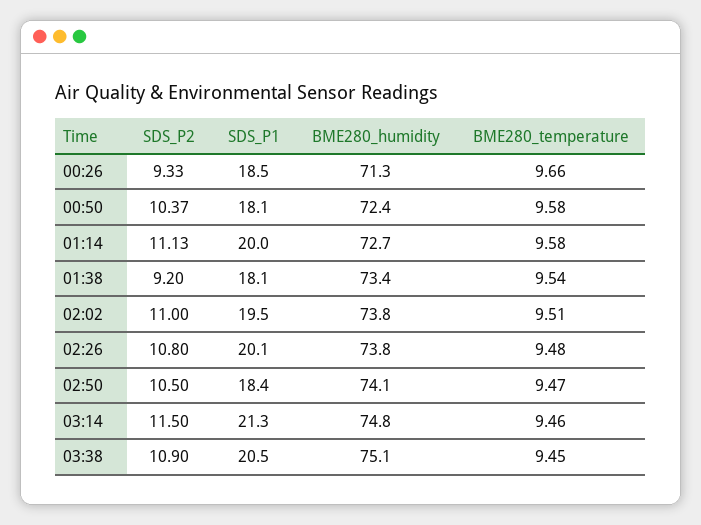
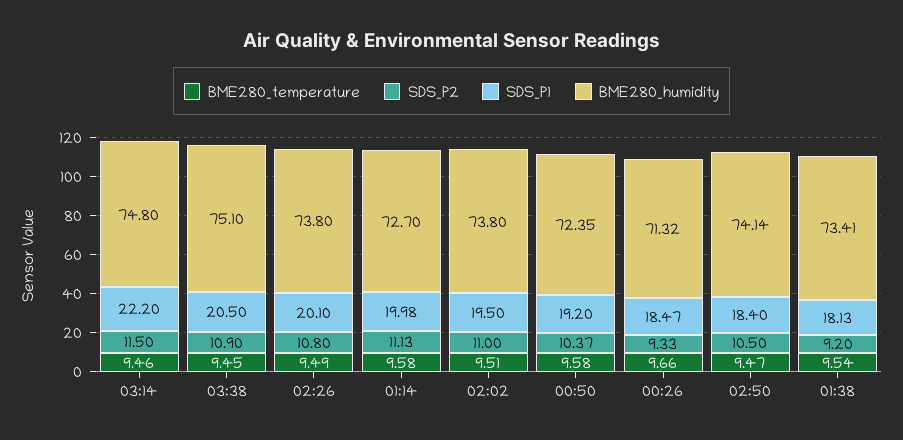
  {
    "SDS_P2": {
      "00:26": 9.33,
      "00:50": 10.37,
      "01:14": 11.13,
      "01:38": 9.2,
      "02:02": 11,
      "02:26": 10.8,
      "02:50": 10.5,
      "03:14": 11.5,
      "03:38": 10.9
    },
    "SDS_P1": {
      "00:26": 18.47,
-     "00:50": 18.1,
+     "00:50": 19.2,
      "01:14": 19.98,
      "01:38": 18.13,
      "02:02": 19.5,
      "02:26": 20.1,
      "02:50": 18.4,
-     "03:14": 21.3,
+     "03:14": 22.2,
      "03:38": 20.5
    },
    "BME280_humidity": {
      "00:26": 71.32,
      "00:50": 72.35,
      "01:14": 72.7,
      "01:38": 73.41,
      "02:02": 73.8,
      "02:26": 73.8,
      "02:50": 74.14,
      "03:14": 74.8,
      "03:38": 75.1
    },
    "BME280_temperature": {
      "00:26": 9.66,
      "00:50": 9.58,
      "01:14": 9.58,
      "01:38": 9.54,
      "02:02": 9.51,
-     "02:26": 9.48,
+     "02:26": 9.49,
      "02:50": 9.47,
      "03:14": 9.46,
      "03:38": 9.45
    }
  }

